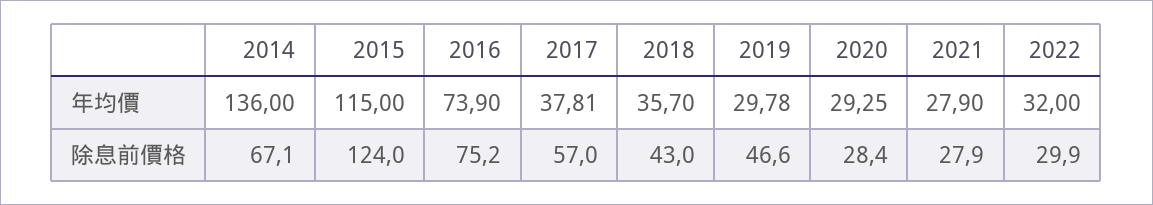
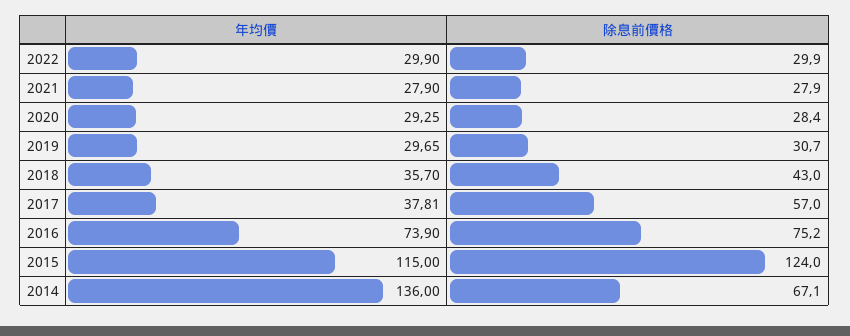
  {
    "2014": {
      "年均價": 136,
      "除息前價格": 67.1
    },
    "2015": {
      "年均價": 115,
      "除息前價格": 124
    },
    "2016": {
      "年均價": 73.9,
      "除息前價格": 75.2
    },
    "2017": {
      "年均價": 37.81,
      "除息前價格": 57
    },
    "2018": {
      "年均價": 35.7,
      "除息前價格": 43
    },
    "2019": {
-     "年均價": 29.78,
+     "年均價": 29.65,
-     "除息前價格": 46.6
+     "除息前價格": 30.7
    },
    "2020": {
      "年均價": 29.25,
      "除息前價格": 28.4
    },
    "2021": {
      "年均價": 27.9,
      "除息前價格": 27.9
    },
    "2022": {
-     "年均價": 32,
+     "年均價": 29.9,
      "除息前價格": 29.9
    }
  }

